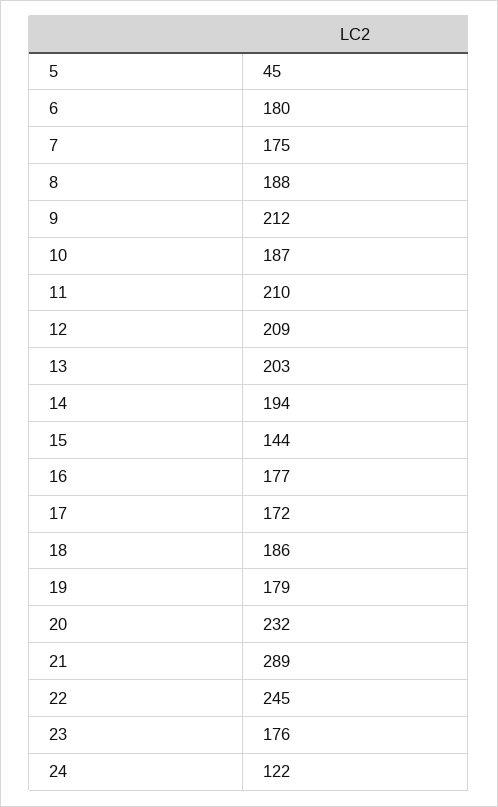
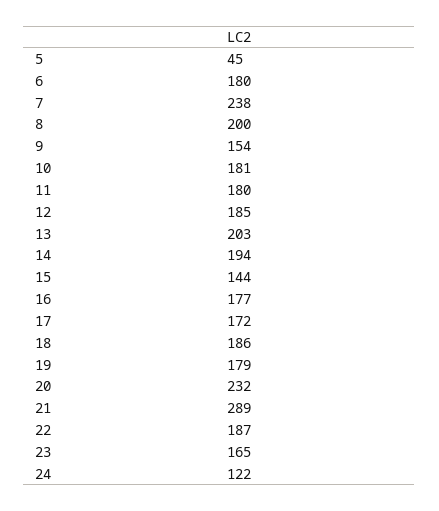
  {
    "5": 45,
    "6": 180,
-   "7": 175,
+   "7": 238,
-   "8": 188,
+   "8": 200,
-   "9": 212,
+   "9": 154,
-   "10": 187,
+   "10": 181,
-   "11": 210,
+   "11": 180,
-   "12": 209,
+   "12": 185,
    "13": 203,
    "14": 194,
    "15": 144,
    "16": 177,
    "17": 172,
    "18": 186,
    "19": 179,
    "20": 232,
    "21": 289,
-   "22": 245,
+   "22": 187,
-   "23": 176,
+   "23": 165,
    "24": 122
  }

